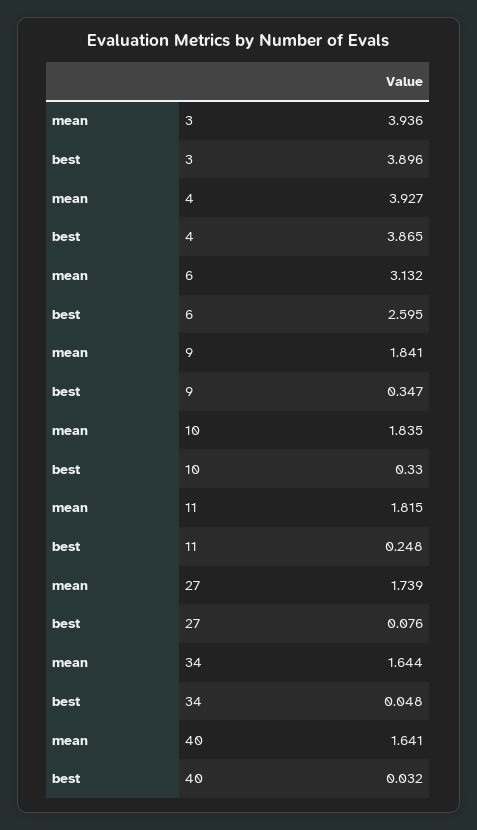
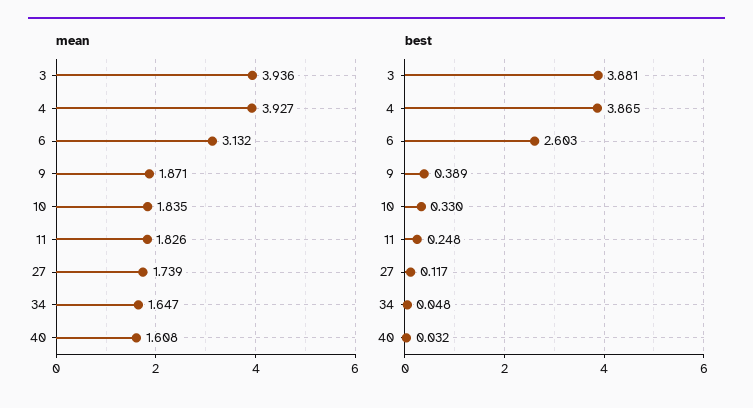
  {
    "mean": {
      "3": 3.936,
      "4": 3.927,
      "6": 3.132,
-     "9": 1.841,
+     "9": 1.871,
      "10": 1.835,
-     "11": 1.815,
+     "11": 1.826,
      "27": 1.739,
-     "34": 1.644,
+     "34": 1.647,
-     "40": 1.641
+     "40": 1.608
    },
    "best": {
-     "3": 3.896,
+     "3": 3.881,
      "4": 3.865,
-     "6": 2.595,
+     "6": 2.603,
-     "9": 0.347,
+     "9": 0.389,
      "10": 0.33,
      "11": 0.248,
-     "27": 0.076,
+     "27": 0.117,
      "34": 0.048,
      "40": 0.032
    }
  }

